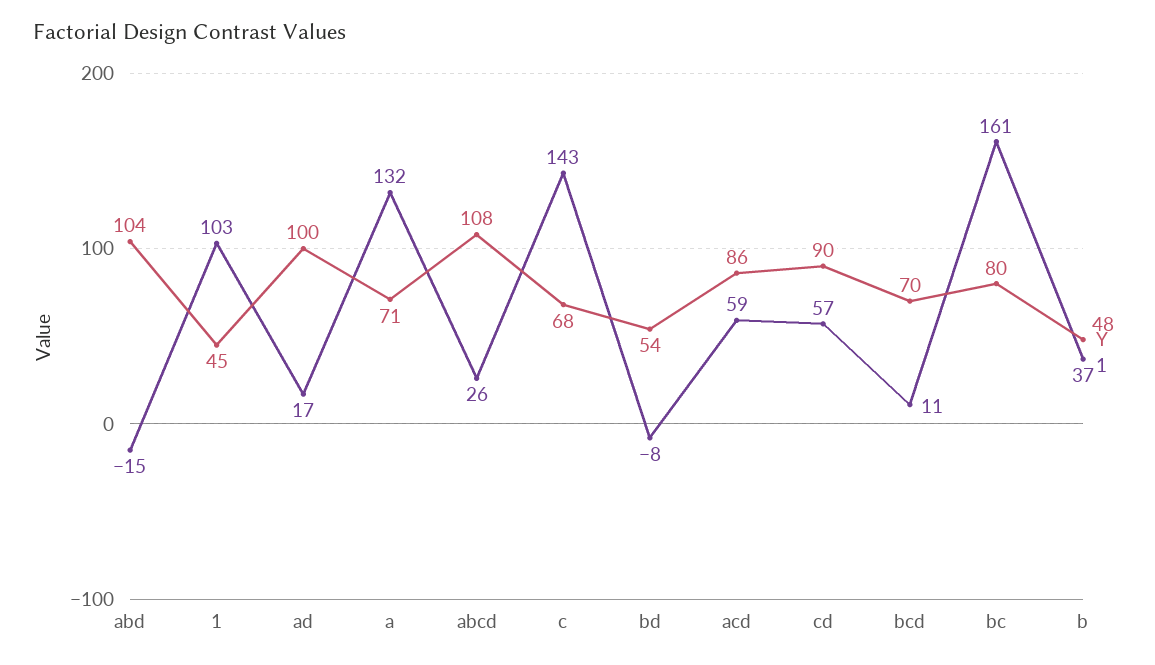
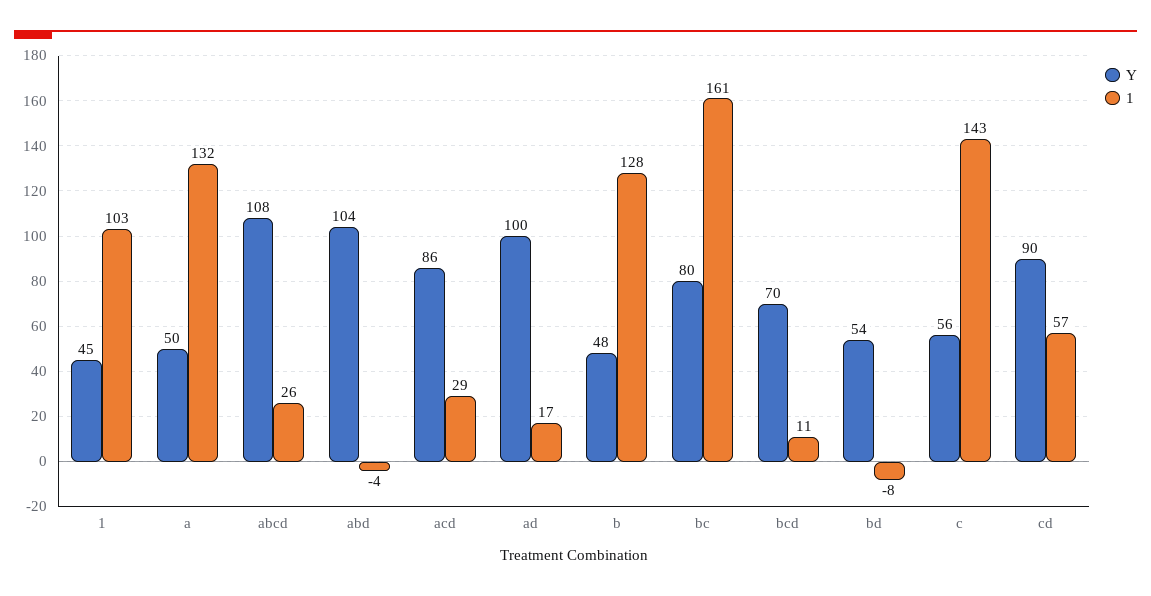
  {
    "Y": {
      "abd": 104,
      "1": 45,
      "ad": 100,
-     "a": 71,
+     "a": 50,
      "abcd": 108,
-     "c": 68,
+     "c": 56,
      "bd": 54,
      "acd": 86,
      "cd": 90,
      "bcd": 70,
      "bc": 80,
      "b": 48
    },
    "1": {
-     "abd": -15,
+     "abd": -4,
      "1": 103,
      "ad": 17,
      "a": 132,
      "abcd": 26,
      "c": 143,
      "bd": -8,
-     "acd": 59,
+     "acd": 29,
      "cd": 57,
      "bcd": 11,
      "bc": 161,
-     "b": 37
+     "b": 128
    }
  }

